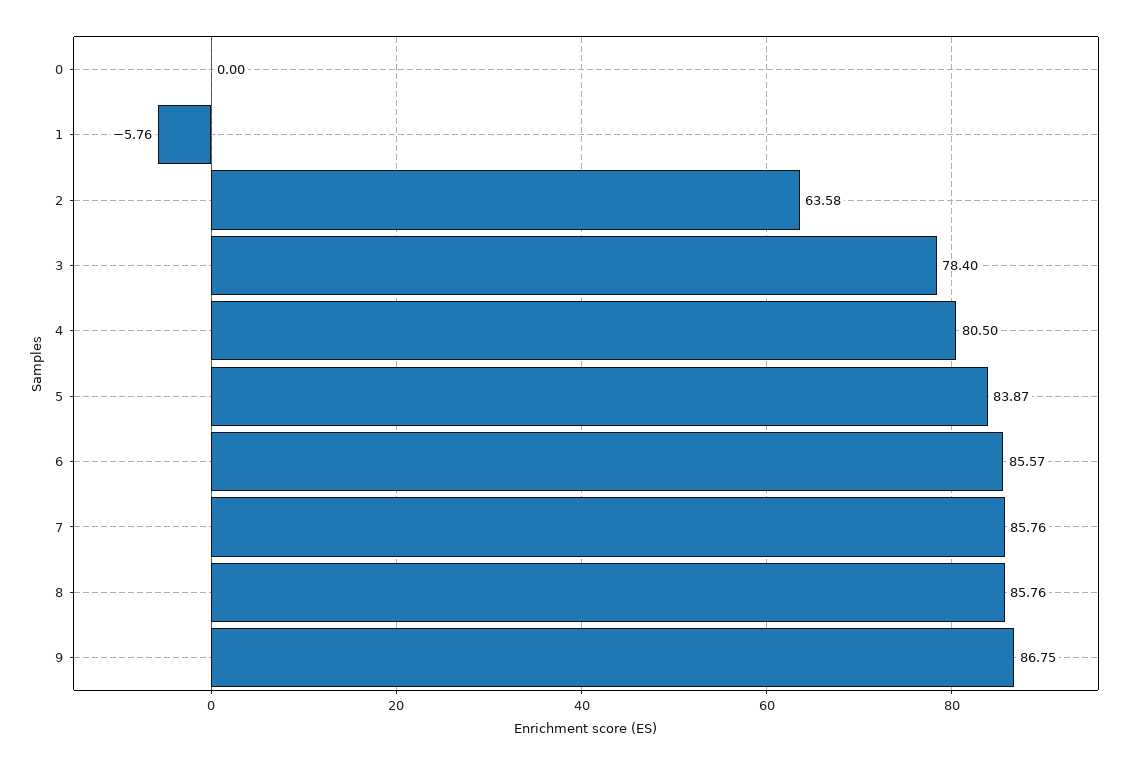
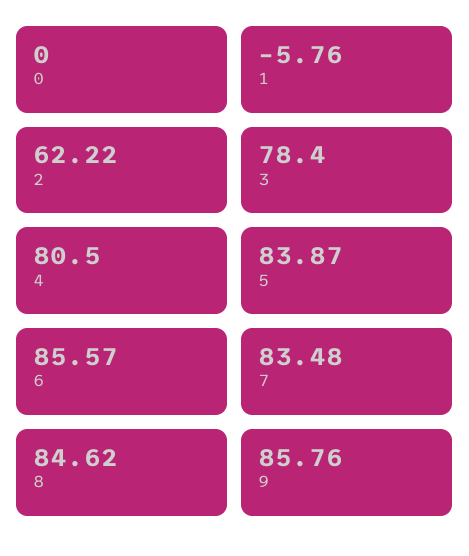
  {
    "0": 0,
    "1": -5.76,
-   "2": 63.58,
+   "2": 62.22,
    "3": 78.4,
    "4": 80.5,
    "5": 83.87,
    "6": 85.57,
-   "7": 85.76,
+   "7": 83.48,
-   "8": 85.76,
+   "8": 84.62,
-   "9": 86.75
+   "9": 85.76
  }

